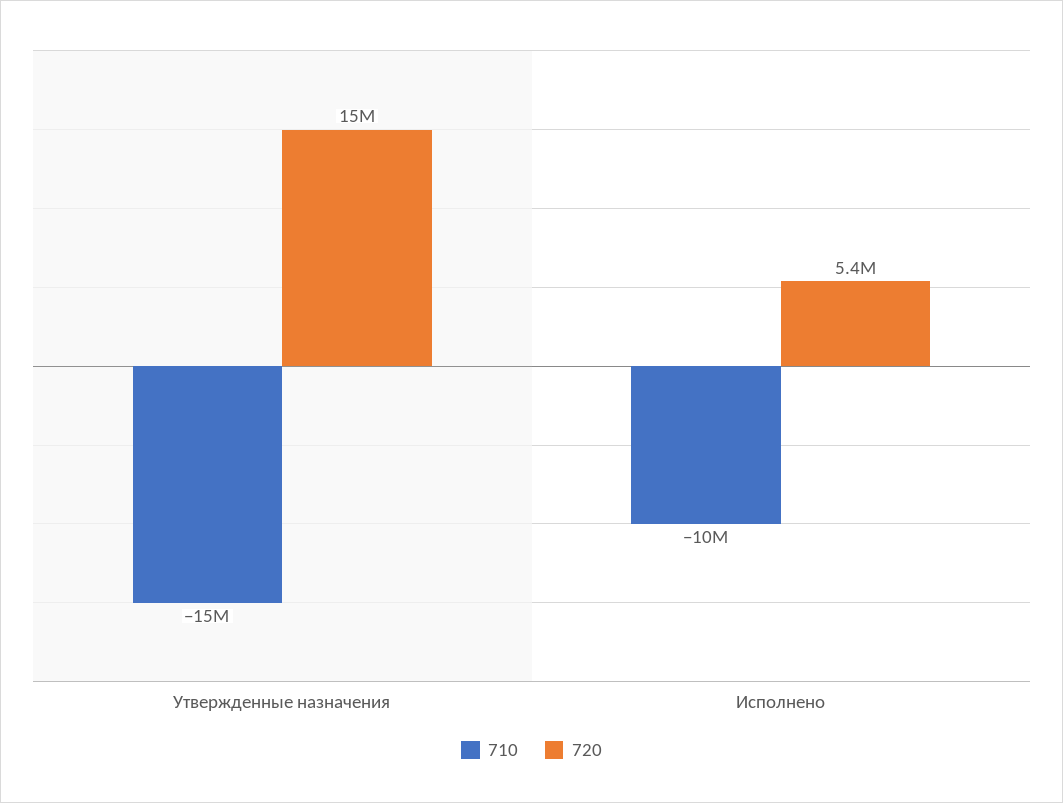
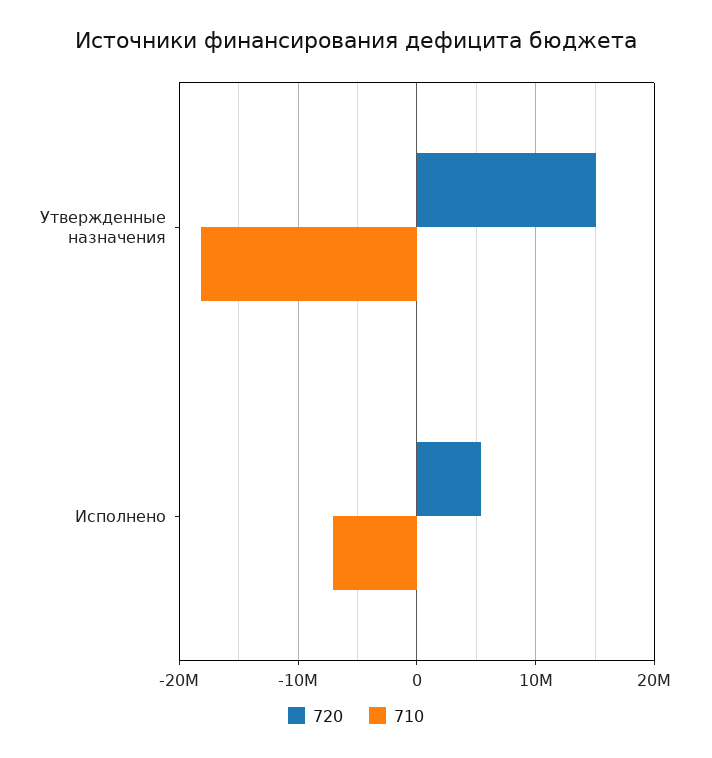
  {
    "710": {
-     "Утвержденные назначения": -15000000,
+     "Утвержденные назначения": -18000000,
-     "Исполнено": -10000000
+     "Исполнено": -7000000
    },
    "720": {
      "Утвержденные назначения": 15000000,
      "Исполнено": 5400000
    }
  }

